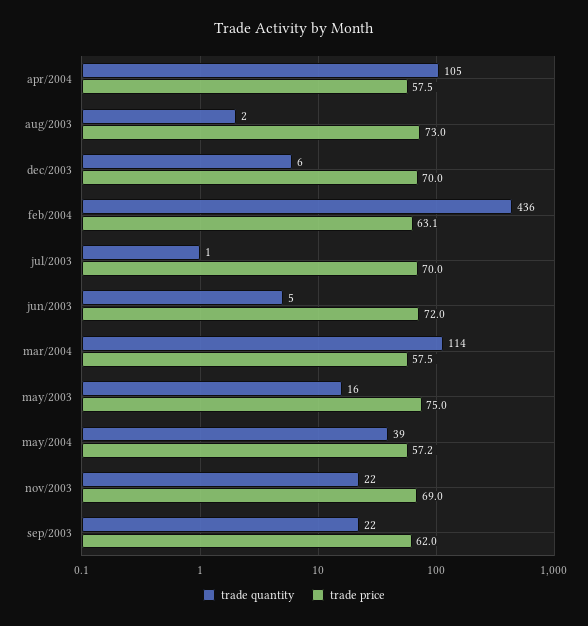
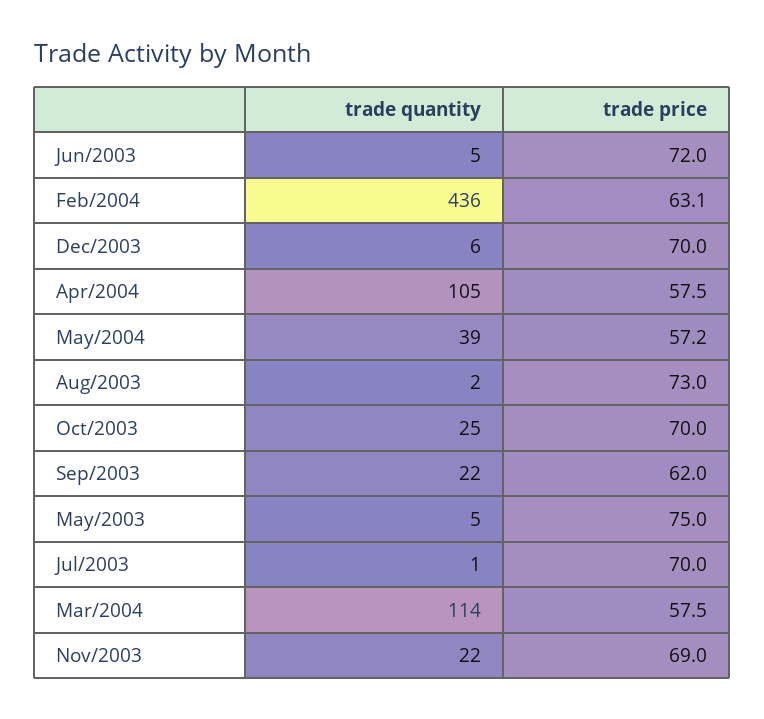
  {
    "trade quantity": {
      "apr/2004": 105,
      "aug/2003": 2,
      "dec/2003": 6,
      "feb/2004": 436,
      "jul/2003": 1,
      "jun/2003": 5,
      "mar/2004": 114,
-     "may/2003": 16,
+     "may/2003": 5,
      "may/2004": 39,
      "nov/2003": 22,
-     "sep/2003": 22
+     "sep/2003": 22,
+     "Oct/2003": 25
    },
    "trade price": {
      "apr/2004": 57.5,
      "aug/2003": 73,
      "dec/2003": 70,
      "feb/2004": 63.1,
      "jul/2003": 70,
      "jun/2003": 72,
      "mar/2004": 57.5,
      "may/2003": 75,
      "may/2004": 57.2,
      "nov/2003": 69,
-     "sep/2003": 62
+     "sep/2003": 62,
+     "Oct/2003": 70
    }
  }

